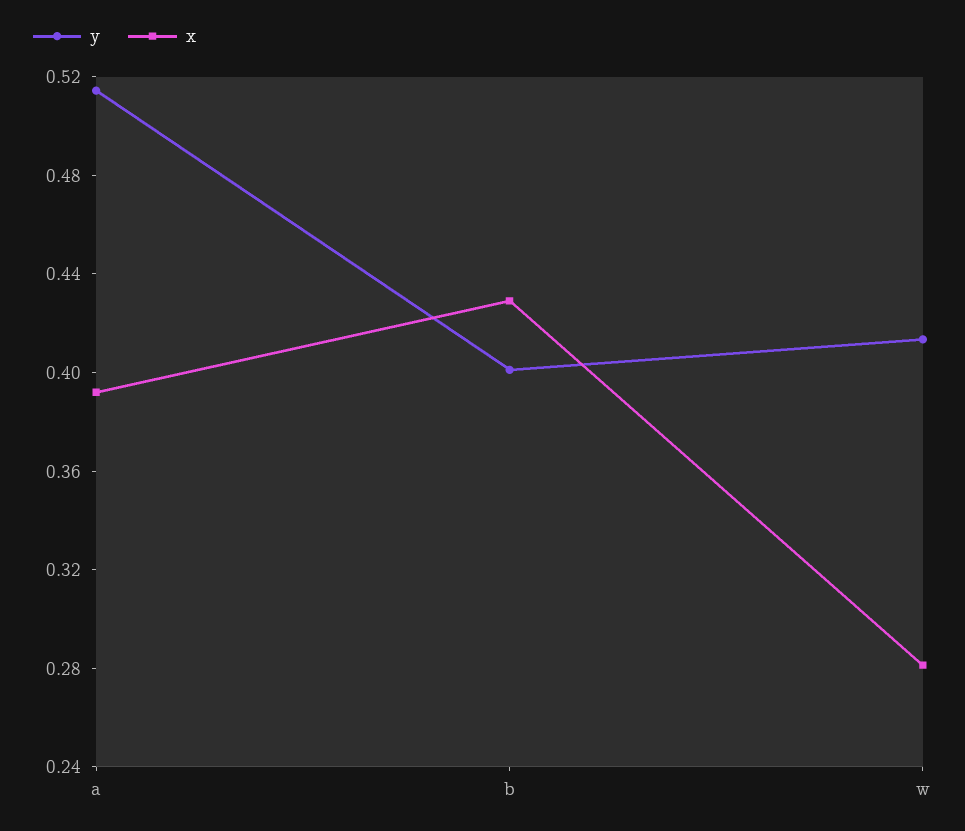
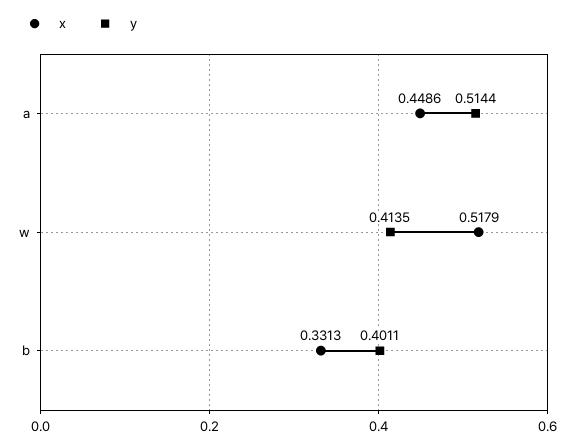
  {
    "y": {
      "a": 0.5144,
      "b": 0.4011,
      "w": 0.4135
    },
    "x": {
-     "a": 0.39,
+     "a": 0.4486,
-     "b": 0.43,
+     "b": 0.3313,
-     "w": 0.28
+     "w": 0.5179
    }
  }

